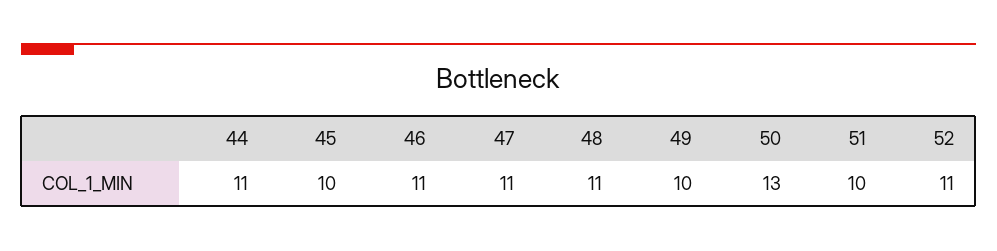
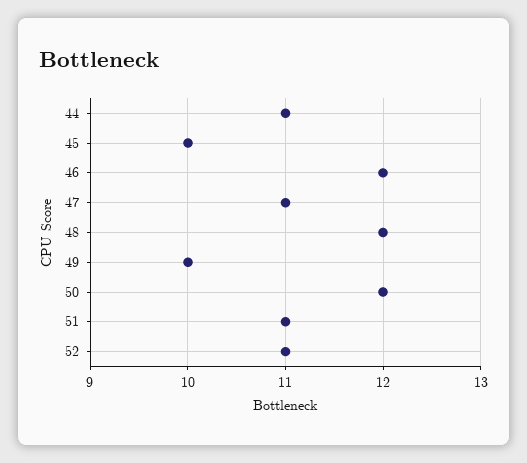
  {
    "44": 11,
    "45": 10,
-   "46": 11,
+   "46": 12,
    "47": 11,
-   "48": 11,
+   "48": 12,
    "49": 10,
-   "50": 13,
+   "50": 12,
-   "51": 10,
+   "51": 11,
    "52": 11
  }

